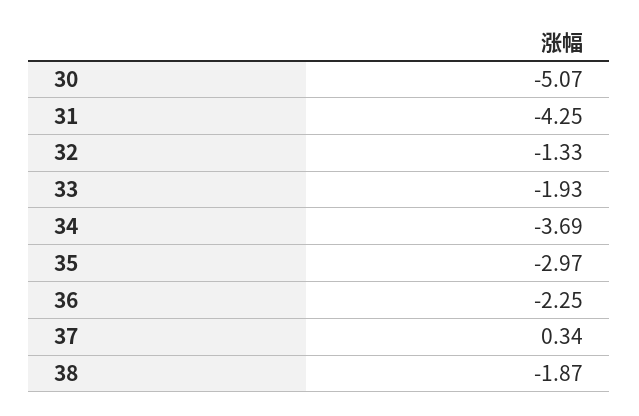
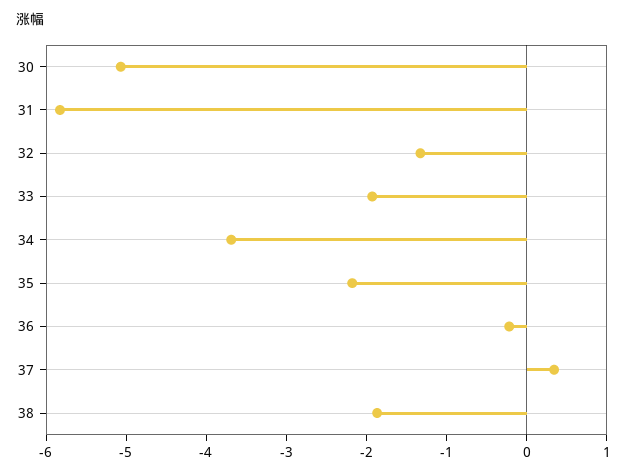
  {
    "30": -5.07,
-   "31": -4.25,
+   "31": -5.8,
    "32": -1.33,
    "33": -1.93,
    "34": -3.69,
-   "35": -2.97,
+   "35": -2.2,
-   "36": -2.25,
+   "36": -0.2,
    "37": 0.34,
    "38": -1.87
  }

